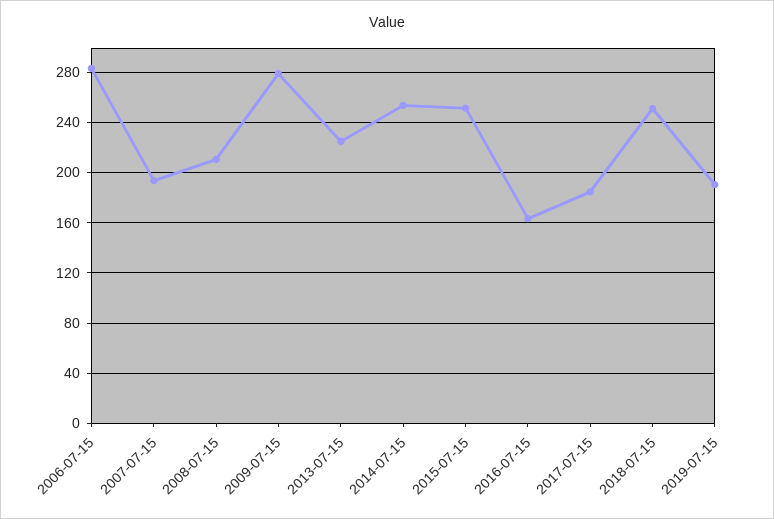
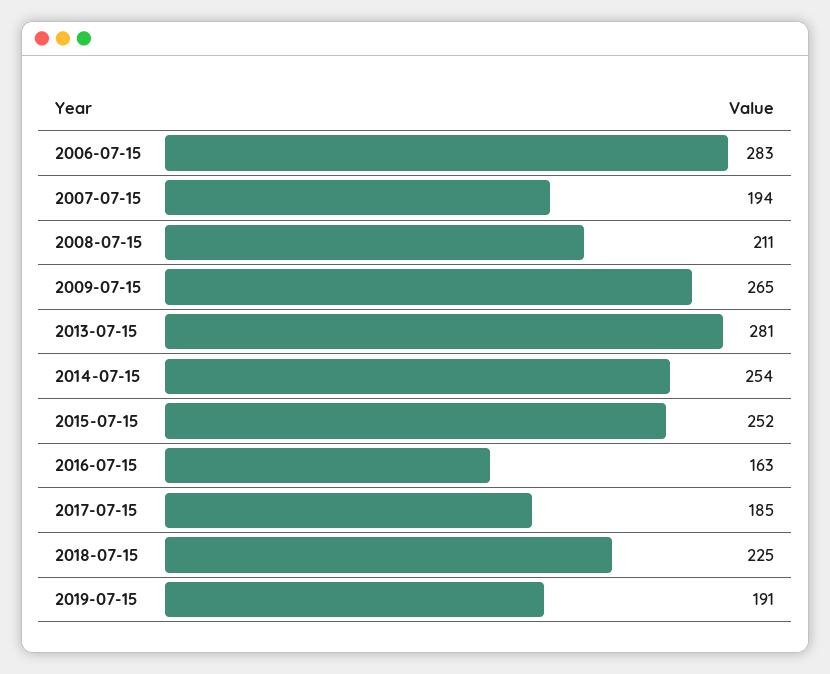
  {
    "2006-07-15": 283,
    "2007-07-15": 194,
    "2008-07-15": 211,
-   "2009-07-15": 280,
+   "2009-07-15": 265,
-   "2013-07-15": 225,
+   "2013-07-15": 281,
    "2014-07-15": 254,
    "2015-07-15": 252,
    "2016-07-15": 163,
    "2017-07-15": 185,
-   "2018-07-15": 250,
+   "2018-07-15": 225,
    "2019-07-15": 191
  }

